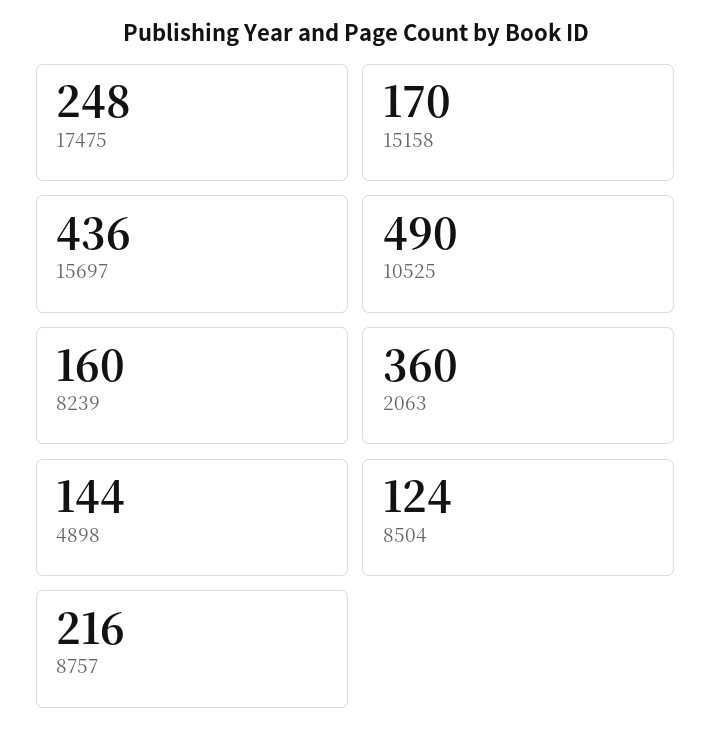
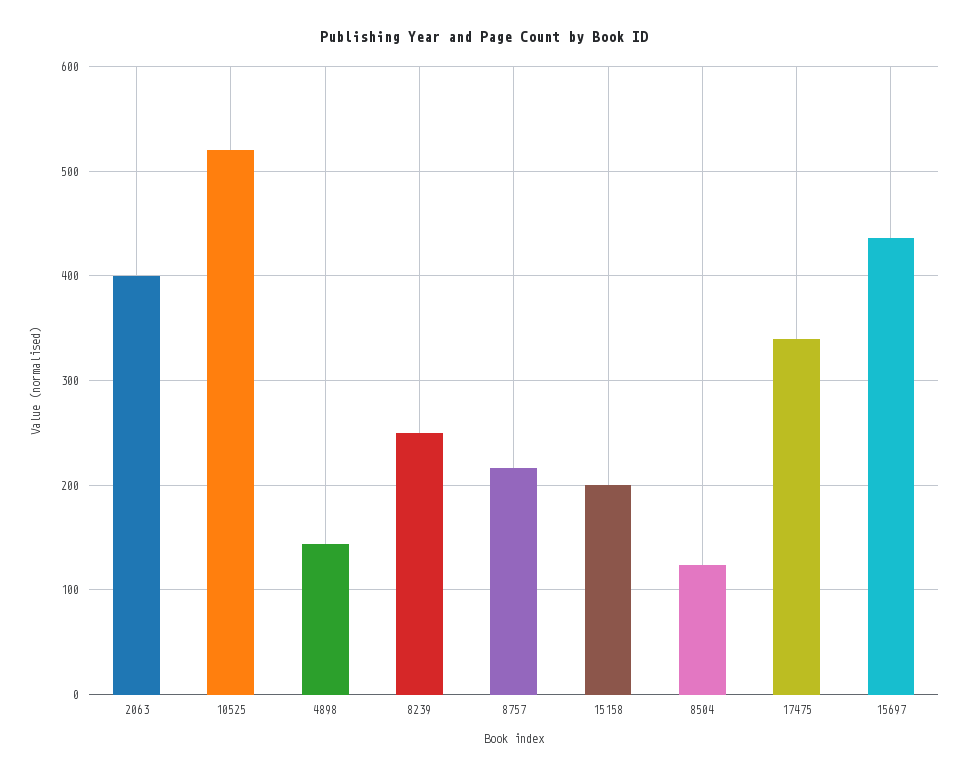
  {
-   "17475": 248,
+   "17475": 340,
-   "15158": 170,
+   "15158": 200,
    "15697": 436,
-   "10525": 490,
+   "10525": 520,
-   "8239": 160,
+   "8239": 250,
-   "2063": 360,
+   "2063": 400,
    "4898": 144,
    "8504": 124,
    "8757": 216
  }

